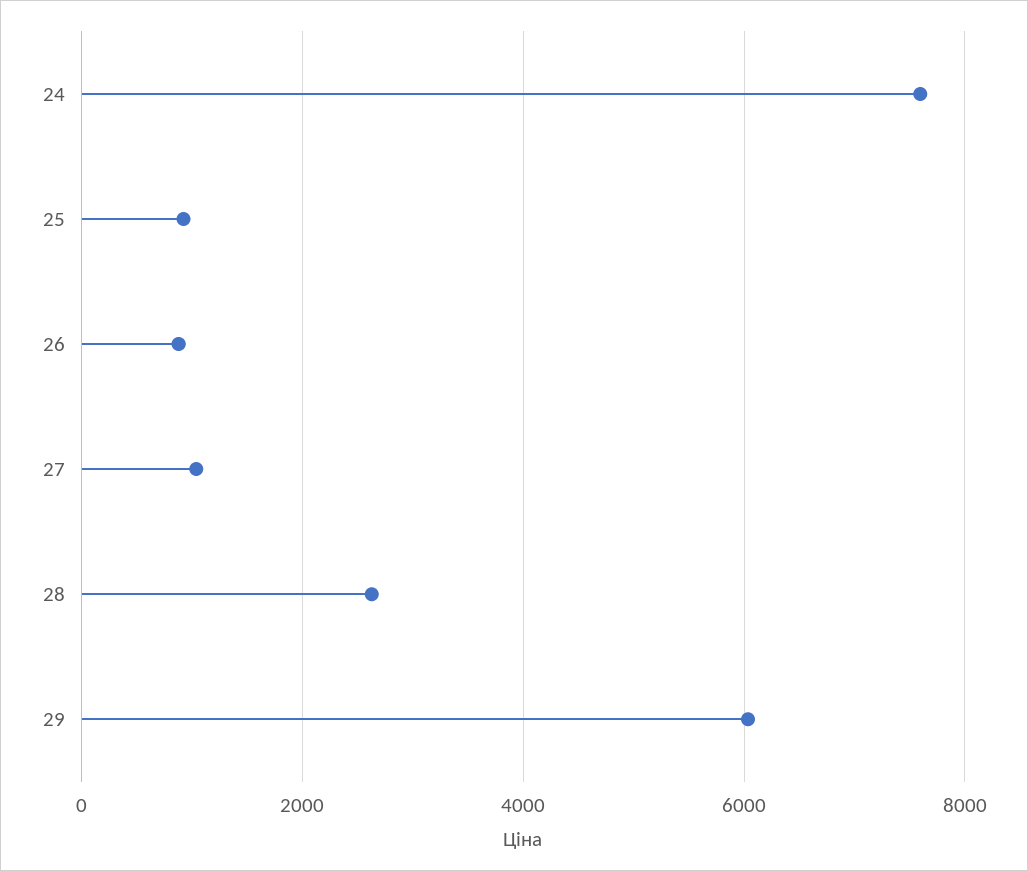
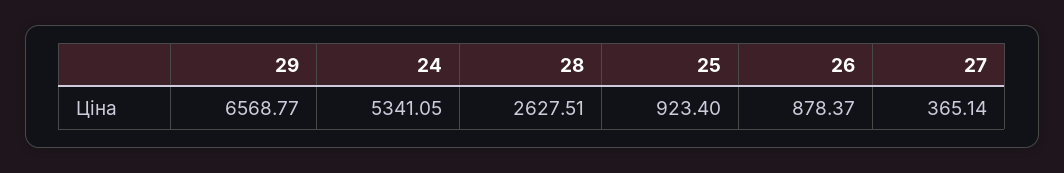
  {
-   "24": 7600,
+   "24": 5341.05,
    "25": 923.4,
    "26": 878.37,
-   "27": 1000,
+   "27": 365.14,
    "28": 2627.51,
-   "29": 6000
+   "29": 6568.77
  }

